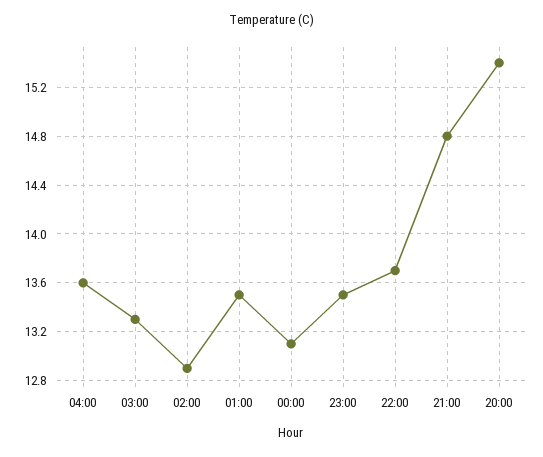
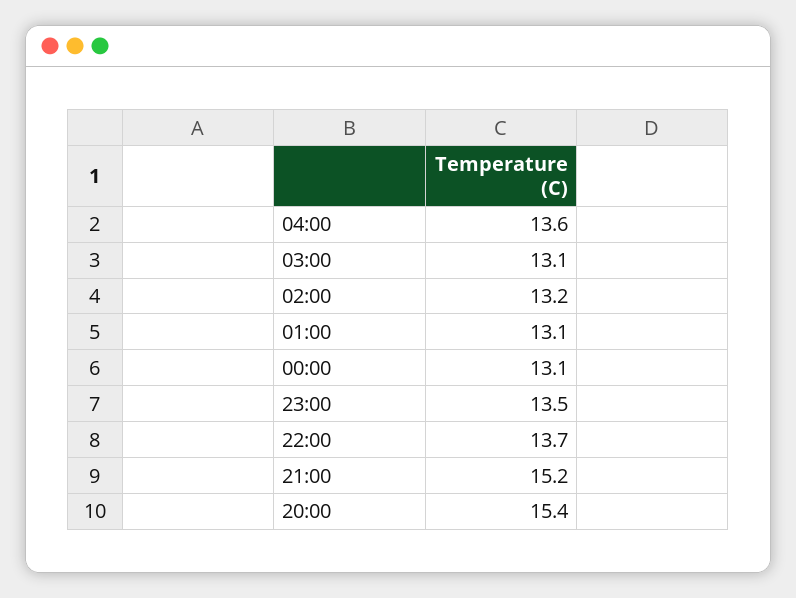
  {
    "04:00": 13.6,
-   "03:00": 13.3,
+   "03:00": 13.1,
-   "02:00": 12.9,
+   "02:00": 13.2,
-   "01:00": 13.5,
+   "01:00": 13.1,
    "00:00": 13.1,
    "23:00": 13.5,
    "22:00": 13.7,
-   "21:00": 14.8,
+   "21:00": 15.2,
    "20:00": 15.4
  }

